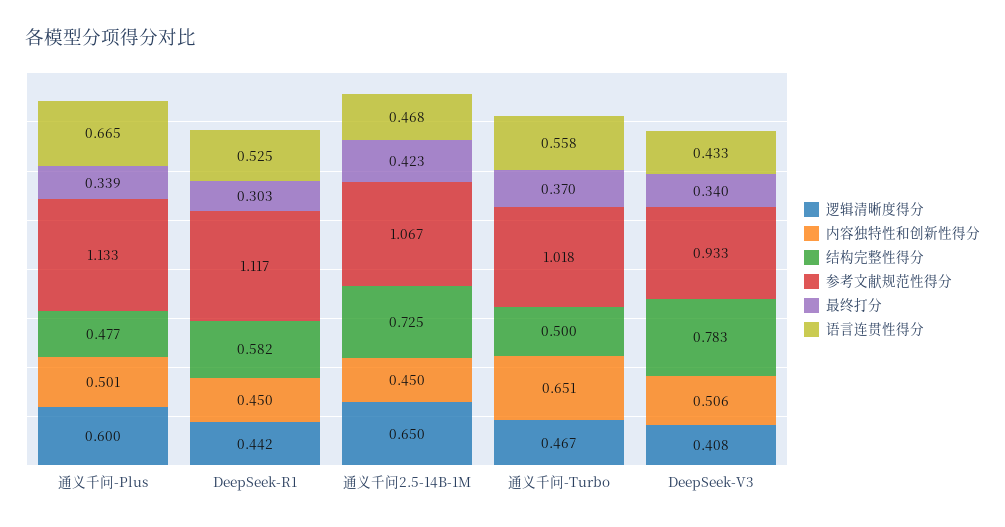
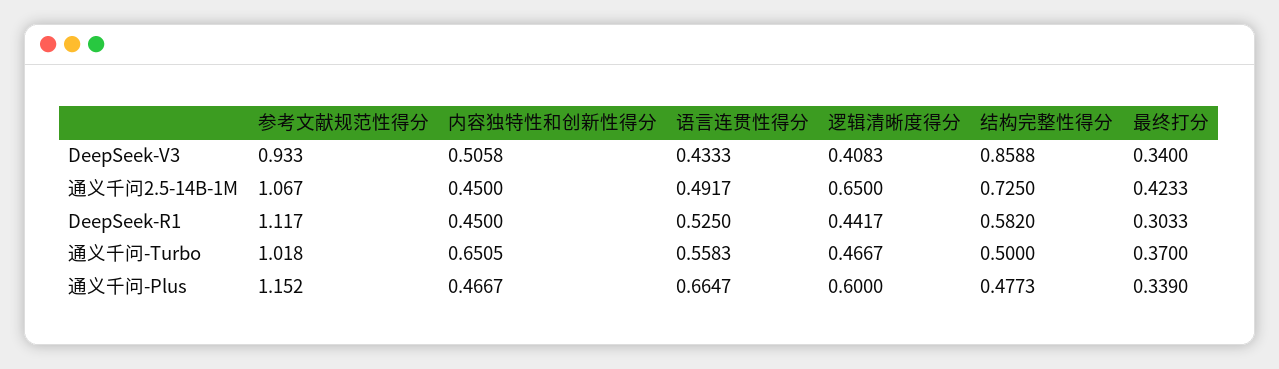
  {
    "逻辑清晰度得分": {
      "通义千问-Plus": 0.6,
      "DeepSeek-R1": 0.4417,
      "通义千问2.5-14B-1M": 0.65,
      "通义千问-Turbo": 0.4667,
      "DeepSeek-V3": 0.4083
    },
    "内容独特性和创新性得分": {
-     "通义千问-Plus": 0.501,
+     "通义千问-Plus": 0.4667,
      "DeepSeek-R1": 0.45,
      "通义千问2.5-14B-1M": 0.45,
      "通义千问-Turbo": 0.6505,
      "DeepSeek-V3": 0.5058
    },
    "结构完整性得分": {
      "通义千问-Plus": 0.4773,
      "DeepSeek-R1": 0.582,
      "通义千问2.5-14B-1M": 0.725,
      "通义千问-Turbo": 0.5,
-     "DeepSeek-V3": 0.783
+     "DeepSeek-V3": 0.8588
    },
    "参考文献规范性得分": {
-     "通义千问-Plus": 1.133,
+     "通义千问-Plus": 1.152,
      "DeepSeek-R1": 1.117,
      "通义千问2.5-14B-1M": 1.067,
      "通义千问-Turbo": 1.018,
      "DeepSeek-V3": 0.933
    },
    "最终打分": {
      "通义千问-Plus": 0.339,
      "DeepSeek-R1": 0.3033,
      "通义千问2.5-14B-1M": 0.4233,
      "通义千问-Turbo": 0.37,
      "DeepSeek-V3": 0.34
    },
    "语言连贯性得分": {
      "通义千问-Plus": 0.6647,
      "DeepSeek-R1": 0.525,
-     "通义千问2.5-14B-1M": 0.468,
+     "通义千问2.5-14B-1M": 0.4917,
      "通义千问-Turbo": 0.5583,
      "DeepSeek-V3": 0.4333
    }
  }

